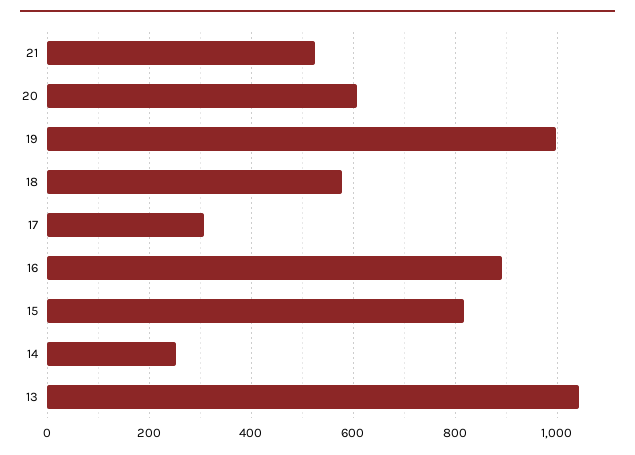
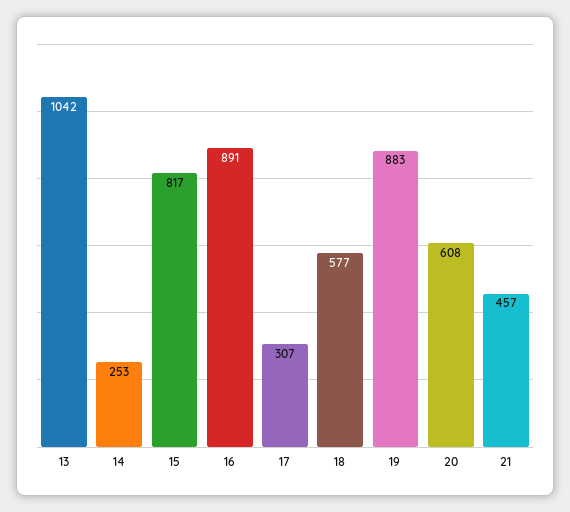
  {
-   "21": 520,
+   "21": 457,
    "20": 608,
-   "19": 1000,
+   "19": 883,
    "18": 577,
    "17": 307,
    "16": 891,
    "15": 817,
    "14": 253,
    "13": 1042
  }

